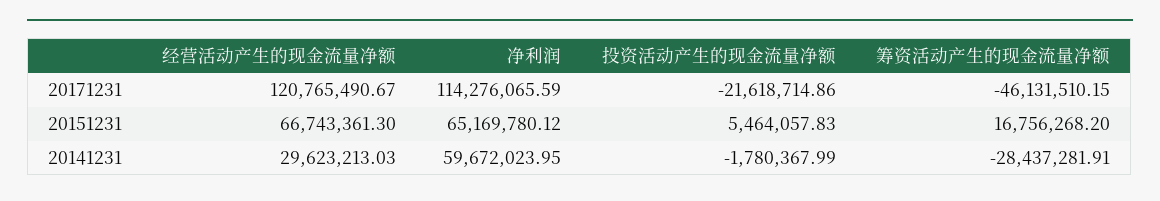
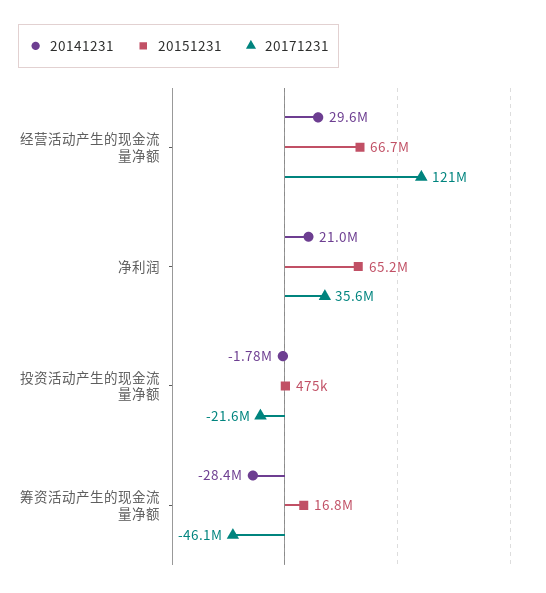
  {
    "20171231": {
      "经营活动产生的现金流量净额": 120765490.67,
-     "净利润": 114276065.59,
+     "净利润": 35600000,
      "投资活动产生的现金流量净额": -21618714.86,
      "筹资活动产生的现金流量净额": -46131510.15
    },
    "20151231": {
      "经营活动产生的现金流量净额": 66743361.3,
      "净利润": 65169780.12,
-     "投资活动产生的现金流量净额": 5464057.83,
+     "投资活动产生的现金流量净额": 475000,
      "筹资活动产生的现金流量净额": 16756268.2
    },
    "20141231": {
      "经营活动产生的现金流量净额": 29623213.03,
-     "净利润": 59672023.95,
+     "净利润": 21000000,
      "投资活动产生的现金流量净额": -1780367.99,
      "筹资活动产生的现金流量净额": -28437281.91
    }
  }

